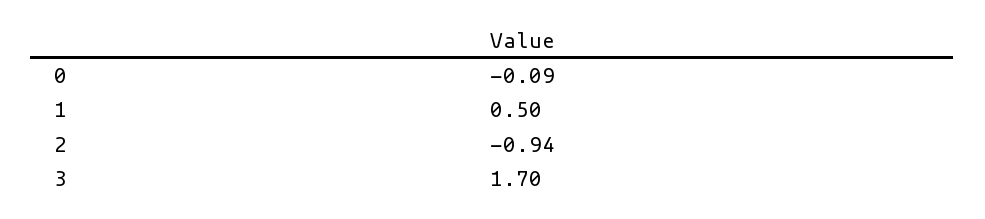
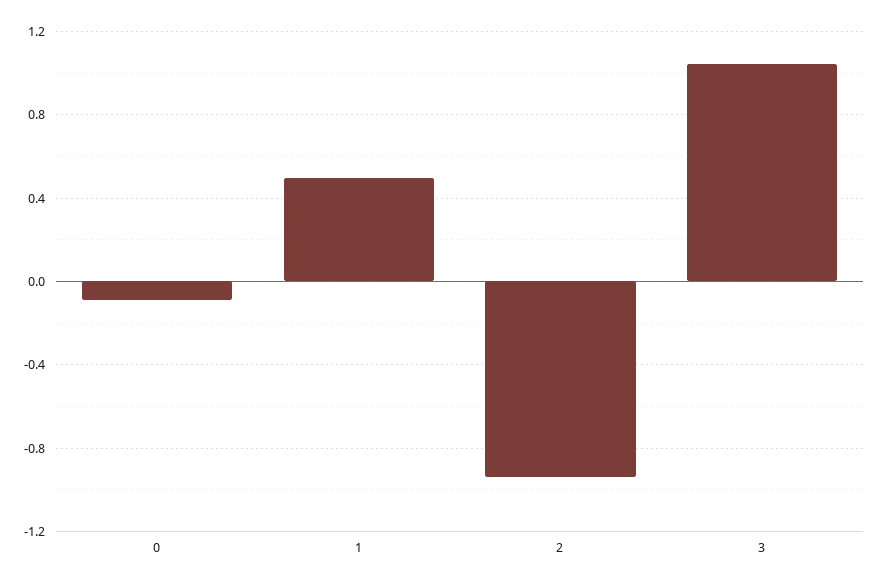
  {
    "0": -0.09,
    "1": 0.5,
    "2": -0.94,
-   "3": 1.7
+   "3": 1.05
  }

